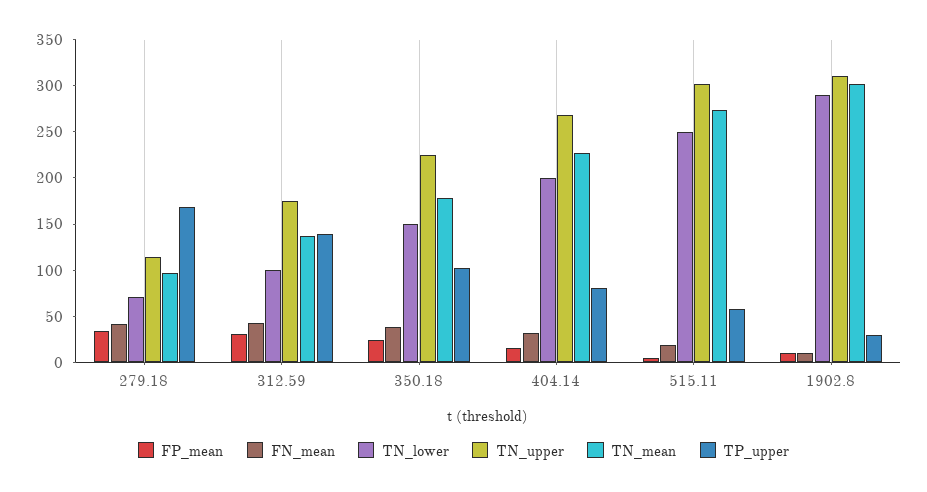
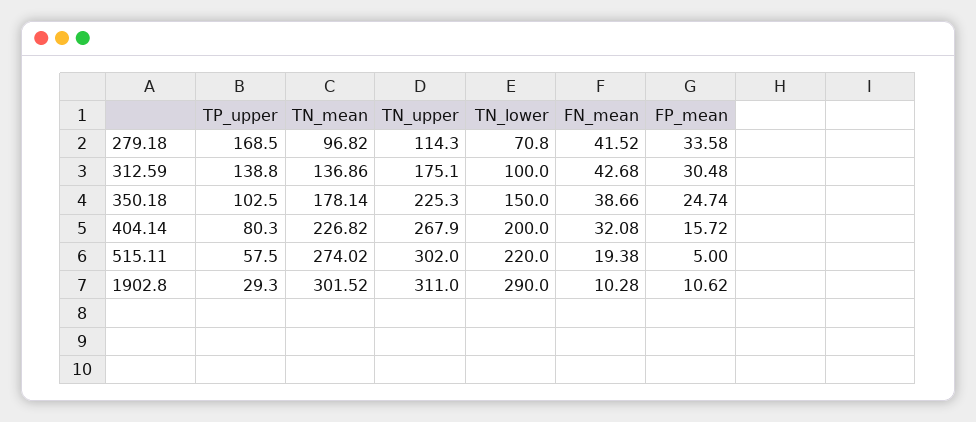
  {
    "FP_mean": {
      "279.18": 33.58,
      "312.59": 30.48,
      "350.18": 24.74,
      "404.14": 15.72,
      "515.11": 5,
      "1902.8": 10.62
    },
    "FN_mean": {
      "279.18": 41.52,
      "312.59": 42.68,
      "350.18": 38.66,
      "404.14": 32.08,
      "515.11": 19.38,
      "1902.8": 10.28
    },
    "TN_lower": {
      "279.18": 70.8,
      "312.59": 100,
      "350.18": 150,
      "404.14": 200,
-     "515.11": 250,
+     "515.11": 220,
      "1902.8": 290
    },
    "TN_upper": {
      "279.18": 114.3,
      "312.59": 175.1,
      "350.18": 225.3,
      "404.14": 267.9,
      "515.11": 302,
      "1902.8": 311
    },
    "TN_mean": {
      "279.18": 96.82,
      "312.59": 136.86,
      "350.18": 178.14,
      "404.14": 226.82,
      "515.11": 274.02,
      "1902.8": 301.52
    },
    "TP_upper": {
      "279.18": 168.5,
      "312.59": 138.8,
      "350.18": 102.5,
      "404.14": 80.3,
      "515.11": 57.5,
      "1902.8": 29.3
    }
  }

